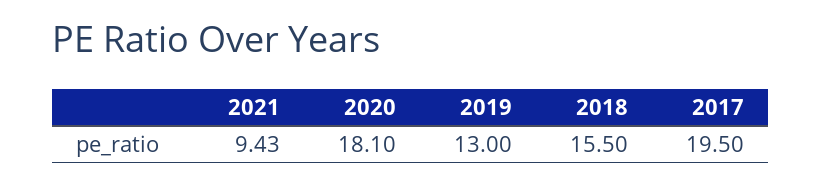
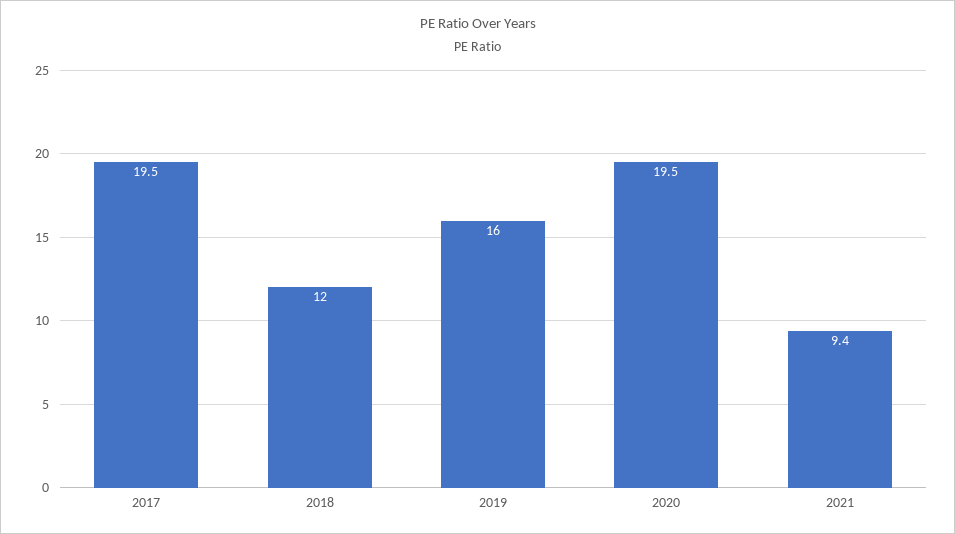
  {
    "2021": 9.43,
-   "2020": 18.1,
+   "2020": 19.5,
-   "2019": 13,
+   "2019": 16,
-   "2018": 15.5,
+   "2018": 12,
    "2017": 19.5
  }

